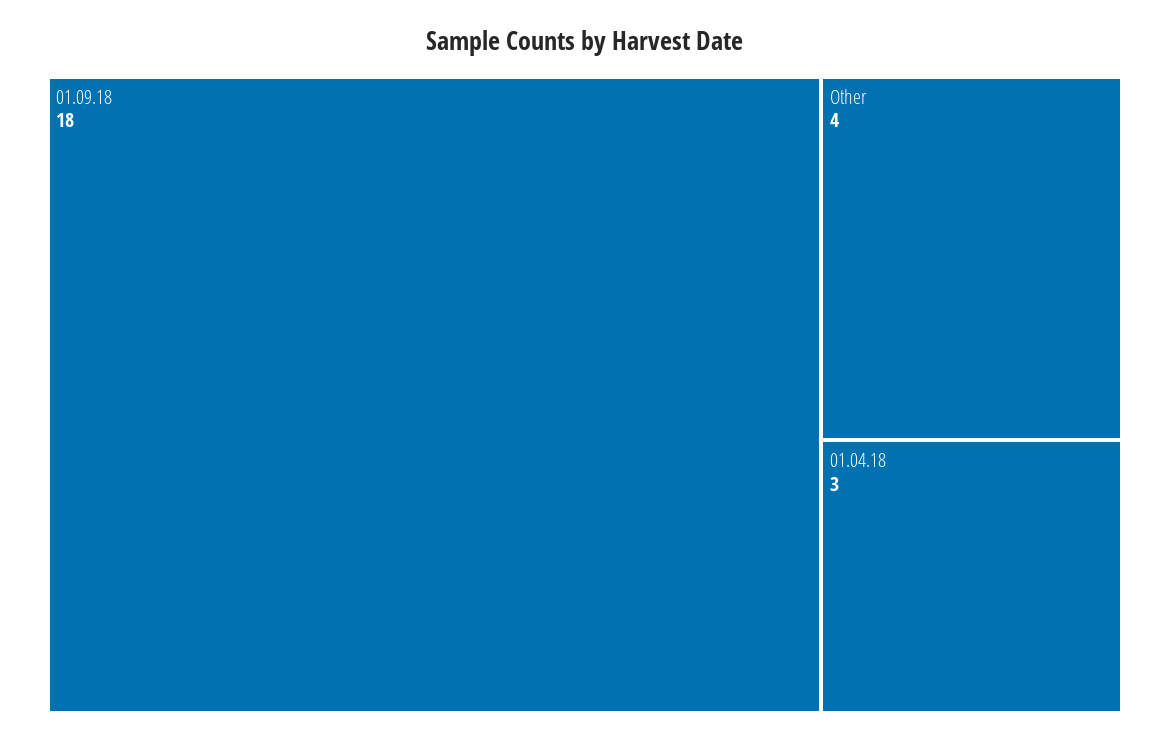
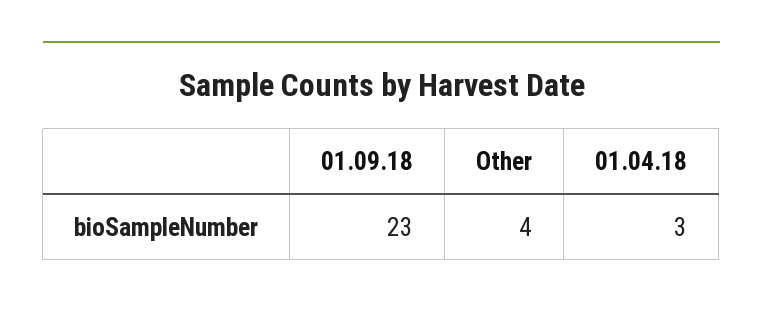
  {
-   "01.09.18": 18,
+   "01.09.18": 23,
    "Other": 4,
    "01.04.18": 3
  }

